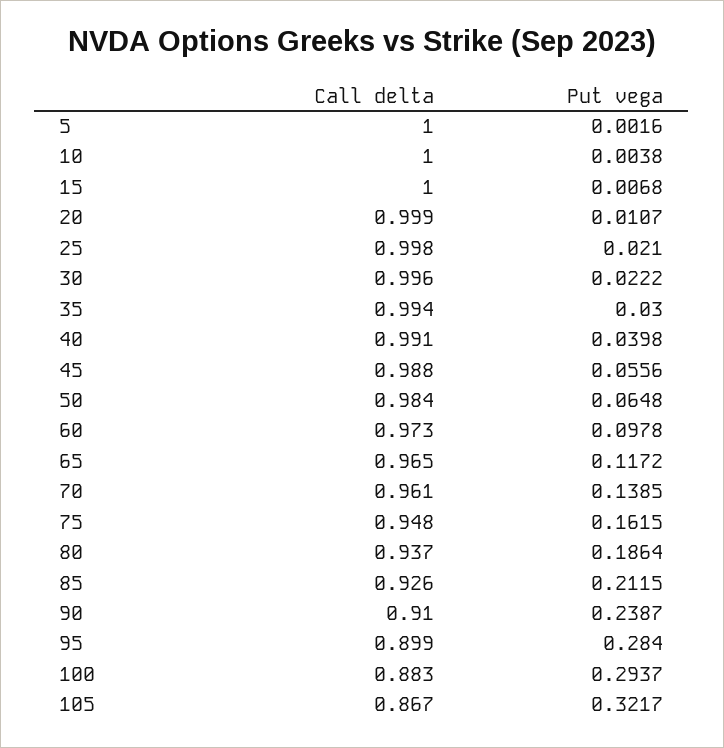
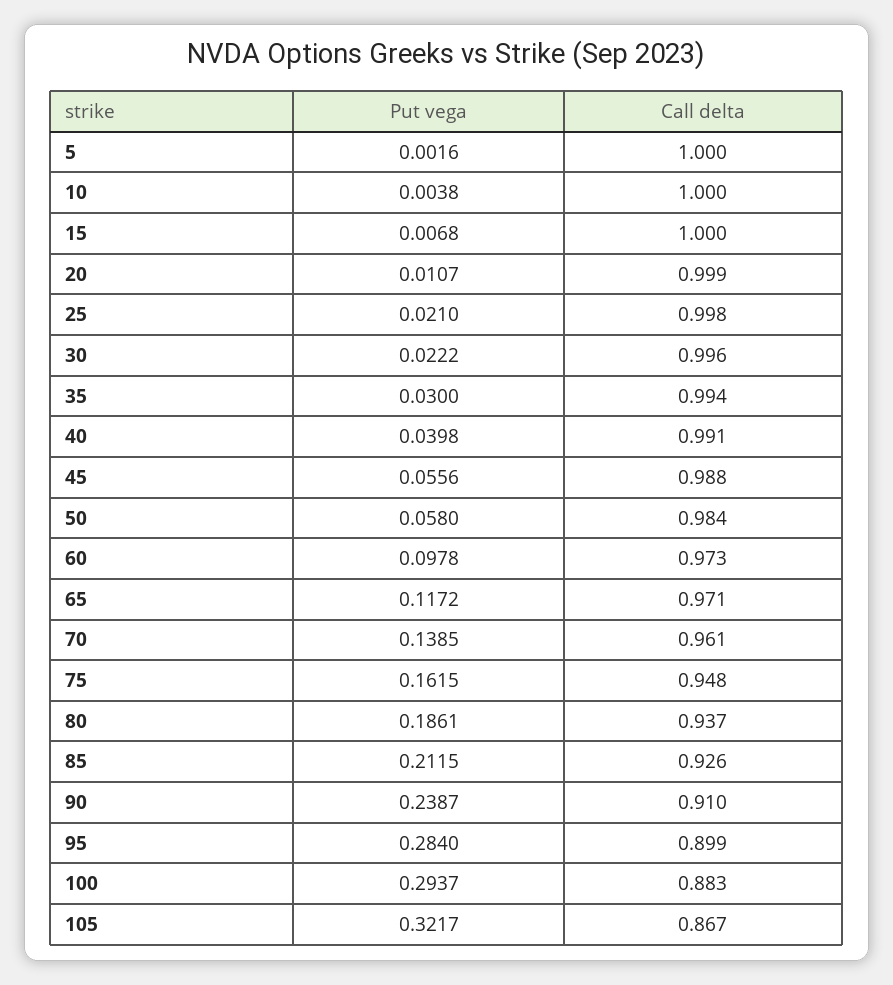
  {
    "Call delta": {
      "5": 1,
      "10": 1,
      "15": 1,
      "20": 0.999,
      "25": 0.998,
      "30": 0.996,
      "35": 0.994,
      "40": 0.991,
      "45": 0.988,
      "50": 0.984,
      "60": 0.973,
-     "65": 0.965,
+     "65": 0.971,
      "70": 0.961,
      "75": 0.948,
      "80": 0.937,
      "85": 0.926,
      "90": 0.91,
      "95": 0.899,
      "100": 0.883,
      "105": 0.867
    },
    "Put vega": {
      "5": 0.0016,
      "10": 0.0038,
      "15": 0.0068,
      "20": 0.0107,
      "25": 0.021,
      "30": 0.0222,
      "35": 0.03,
      "40": 0.0398,
      "45": 0.0556,
-     "50": 0.0648,
+     "50": 0.058,
      "60": 0.0978,
      "65": 0.1172,
      "70": 0.1385,
      "75": 0.1615,
-     "80": 0.1864,
+     "80": 0.1861,
      "85": 0.2115,
      "90": 0.2387,
      "95": 0.284,
      "100": 0.2937,
      "105": 0.3217
    }
  }

